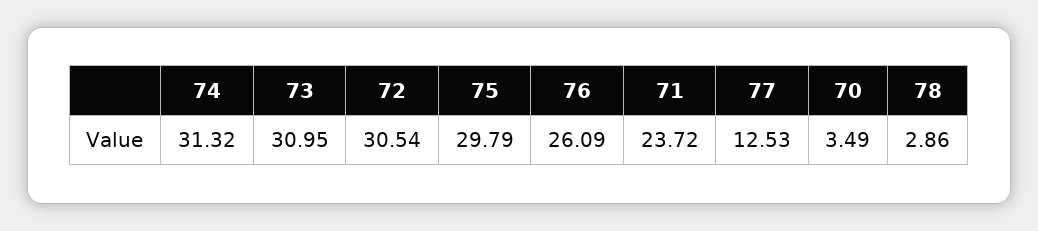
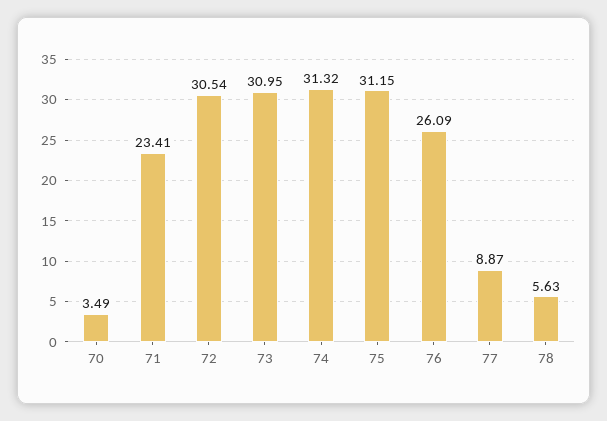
  {
    "74": 31.32,
    "73": 30.95,
    "72": 30.54,
-   "75": 29.79,
+   "75": 31.15,
    "76": 26.09,
-   "71": 23.72,
+   "71": 23.41,
-   "77": 12.53,
+   "77": 8.87,
    "70": 3.49,
-   "78": 2.86
+   "78": 5.63
  }

